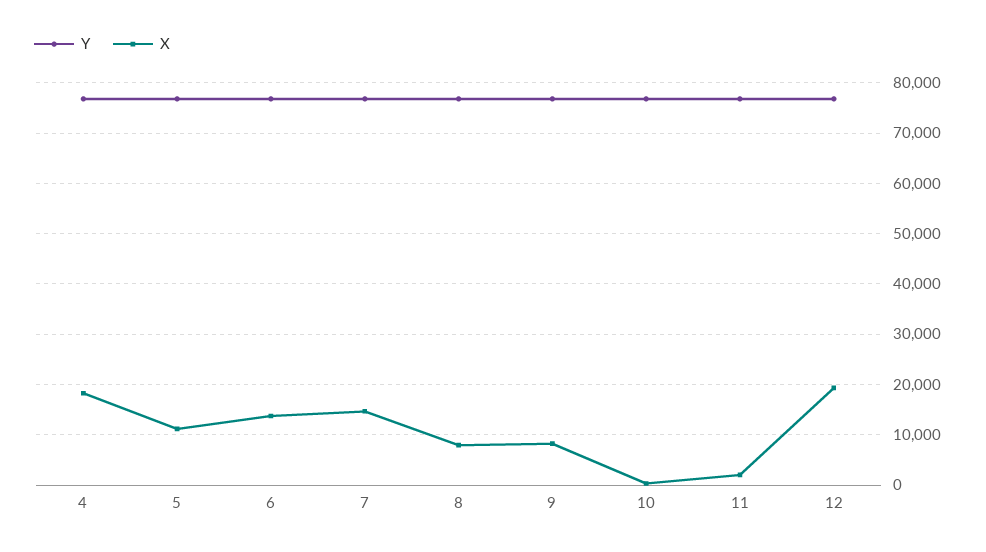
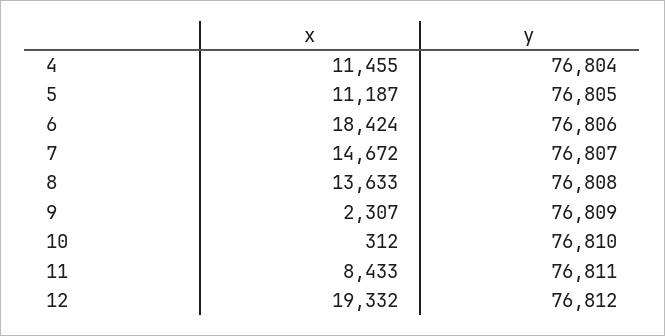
  {
    "Y": {
      "4": 76804,
      "5": 76805,
      "6": 76806,
      "7": 76807,
      "8": 76808,
      "9": 76809,
      "10": 76810,
      "11": 76811,
      "12": 76812
    },
    "X": {
-     "4": 18000,
+     "4": 11455,
      "5": 11187,
-     "6": 14000,
+     "6": 18424,
      "7": 14672,
-     "8": 8000,
+     "8": 13633,
-     "9": 8000,
+     "9": 2307,
      "10": 312,
-     "11": 2000,
+     "11": 8433,
      "12": 19332
    }
  }

